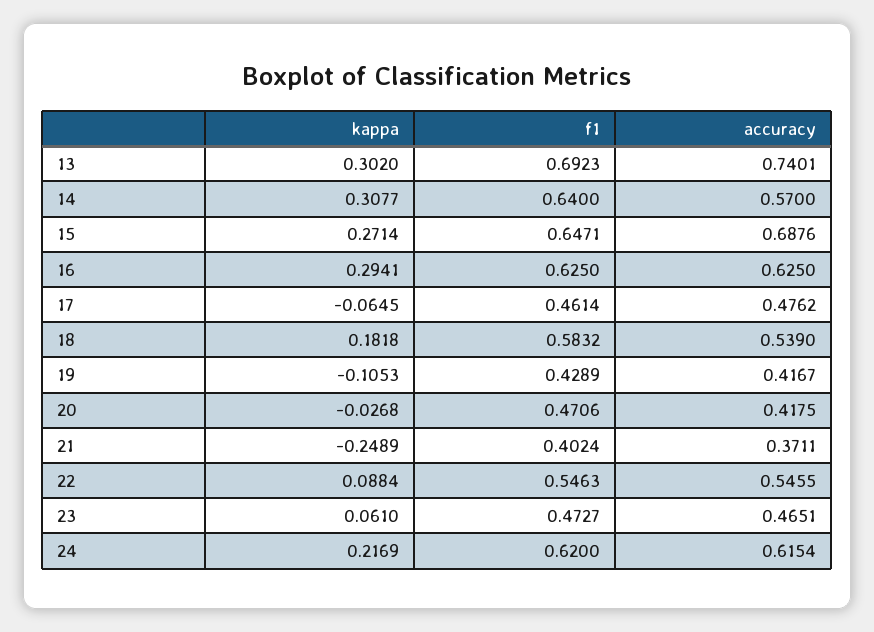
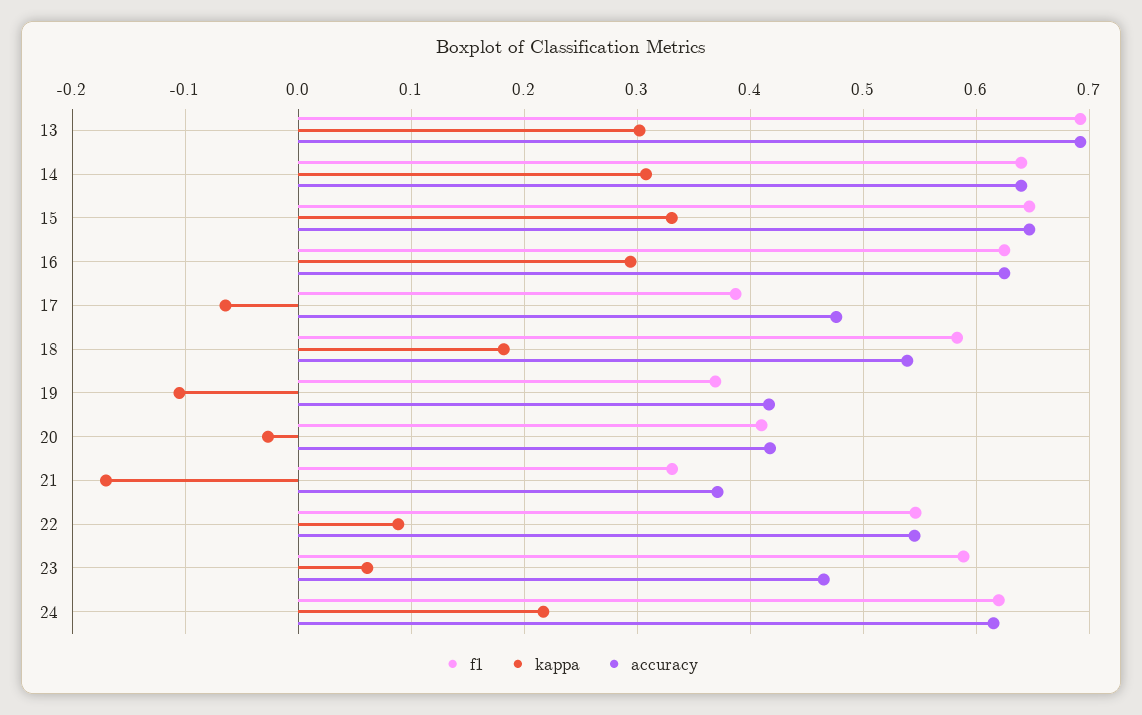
  {
    "kappa": {
      "13": 0.302,
      "14": 0.3077,
-     "15": 0.2714,
+     "15": 0.33,
      "16": 0.2941,
      "17": -0.0645,
      "18": 0.1818,
      "19": -0.1053,
      "20": -0.0268,
-     "21": -0.2489,
+     "21": -0.17,
      "22": 0.0884,
      "23": 0.061,
      "24": 0.2169
    },
    "f1": {
      "13": 0.6923,
      "14": 0.64,
      "15": 0.6471,
      "16": 0.625,
-     "17": 0.4614,
+     "17": 0.39,
      "18": 0.5832,
-     "19": 0.4289,
+     "19": 0.37,
-     "20": 0.4706,
+     "20": 0.41,
-     "21": 0.4024,
+     "21": 0.33,
      "22": 0.5463,
-     "23": 0.4727,
+     "23": 0.59,
      "24": 0.62
    },
    "accuracy": {
-     "13": 0.7401,
+     "13": 0.69,
-     "14": 0.57,
+     "14": 0.64,
-     "15": 0.6876,
+     "15": 0.65,
      "16": 0.625,
      "17": 0.4762,
      "18": 0.539,
      "19": 0.4167,
      "20": 0.4175,
      "21": 0.3711,
      "22": 0.5455,
      "23": 0.4651,
      "24": 0.6154
    }
  }

